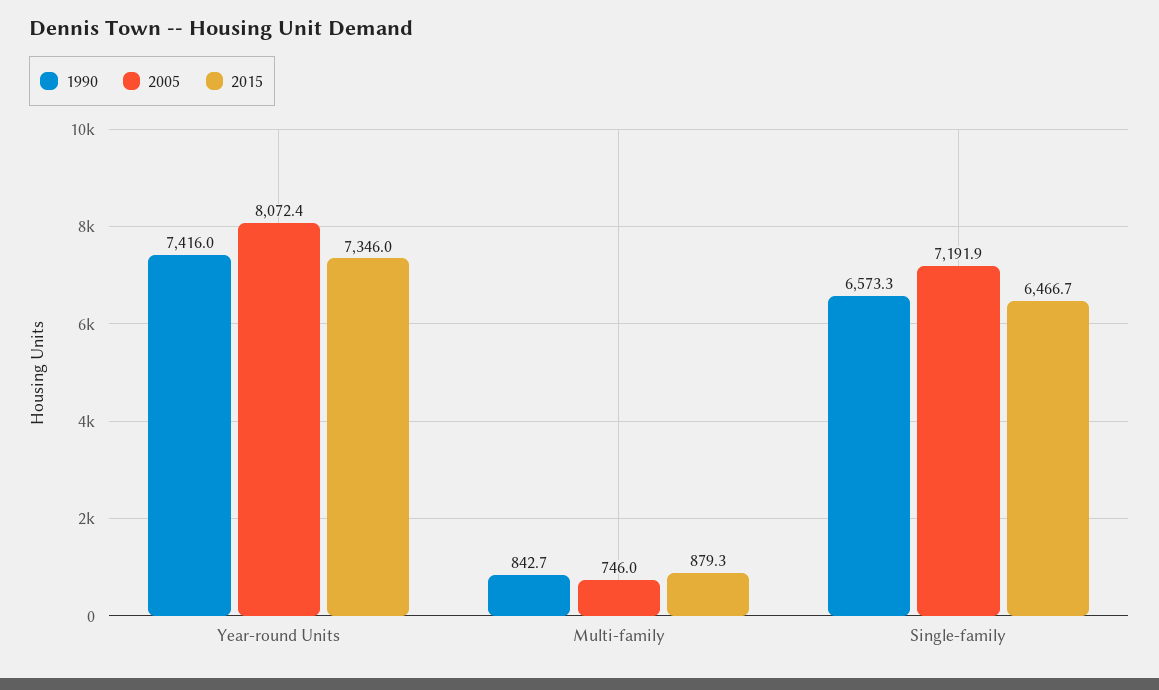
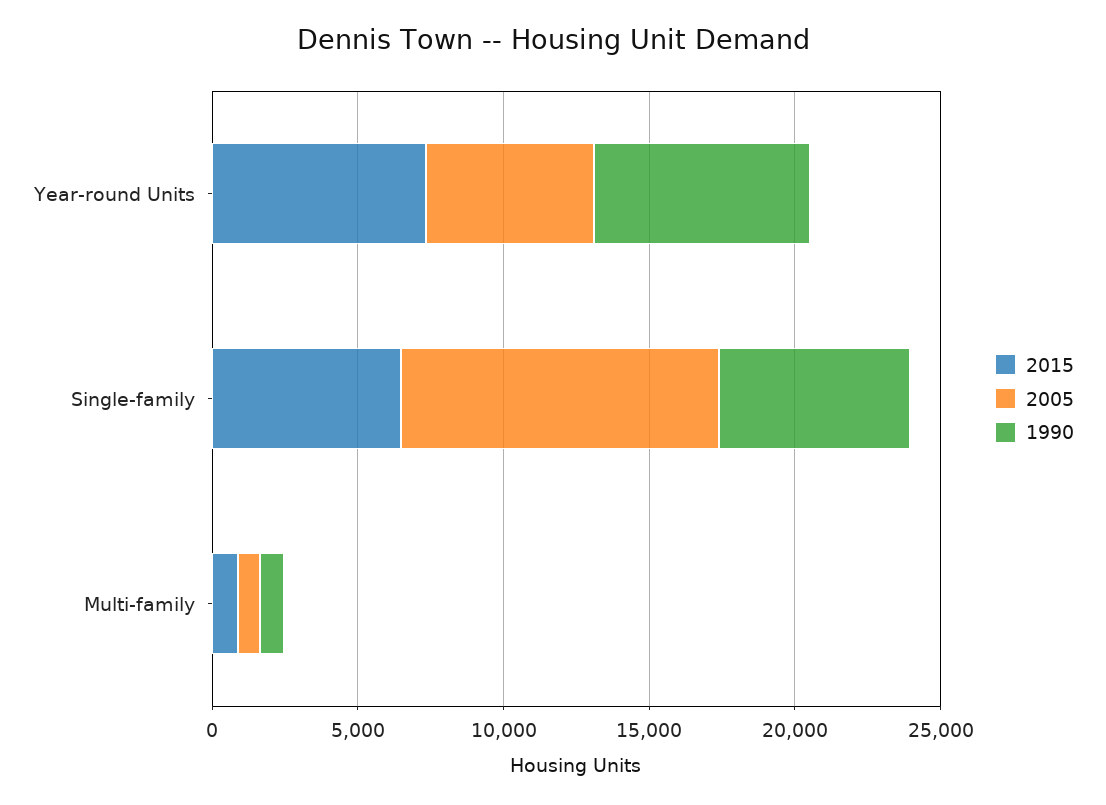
  {
    "1990": {
      "Year-round Units": 7416,
      "Multi-family": 842.7,
      "Single-family": 6573.3
    },
    "2005": {
-     "Year-round Units": 8072.4,
+     "Year-round Units": 6000,
      "Multi-family": 746,
-     "Single-family": 7191.9
+     "Single-family": 11000
    },
    "2015": {
      "Year-round Units": 7346,
      "Multi-family": 879.3,
      "Single-family": 6466.7
    }
  }

